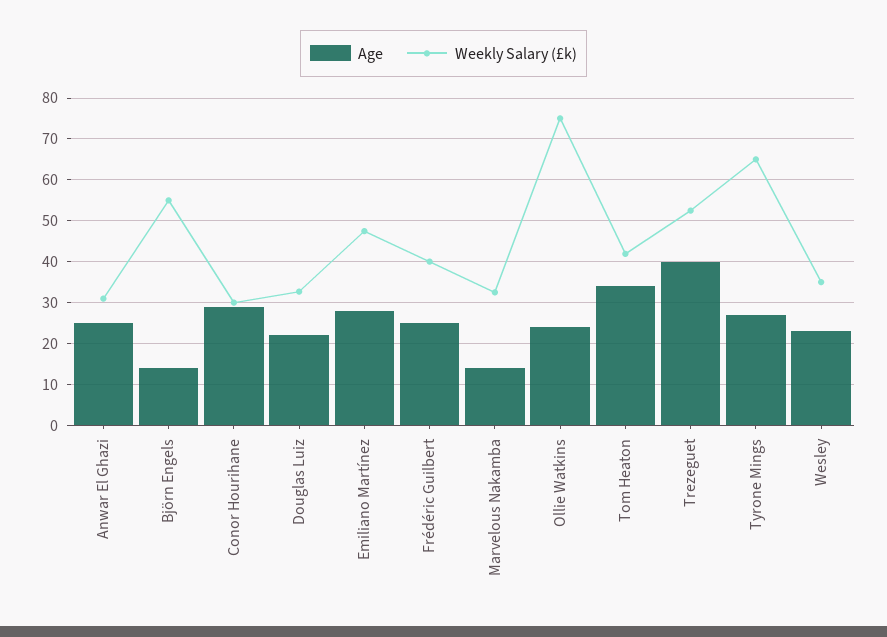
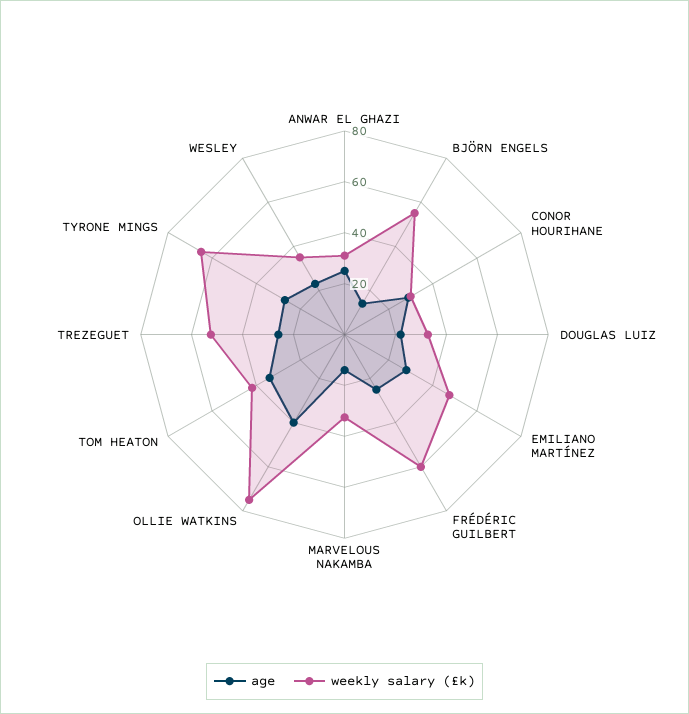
  {
    "Age": {
      "Anwar El Ghazi": 26,
      "Björn Engels": 14,
      "Conor Hourihane": 30,
      "Douglas Luiz": 22,
      "Emiliano Martínez": 28,
      "Frédéric Guilbert": 26,
      "Marvelous Nakamba": 14,
-     "Ollie Watkins": 24,
+     "Ollie Watkins": 40,
      "Tom Heaton": 34,
-     "Trezeguet": 40,
+     "Trezeguet": 25,
      "Tyrone Mings": 28,
      "Wesley": 24
    },
    "Weekly Salary (£k)": {
      "Anwar El Ghazi": 32,
      "Björn Engels": 56,
      "Conor Hourihane": 30,
      "Douglas Luiz": 32,
      "Emiliano Martínez": 48,
-     "Frédéric Guilbert": 40,
+     "Frédéric Guilbert": 60,
      "Marvelous Nakamba": 32,
      "Ollie Watkins": 76,
      "Tom Heaton": 42,
      "Trezeguet": 52,
      "Tyrone Mings": 66,
      "Wesley": 36
    }
  }

